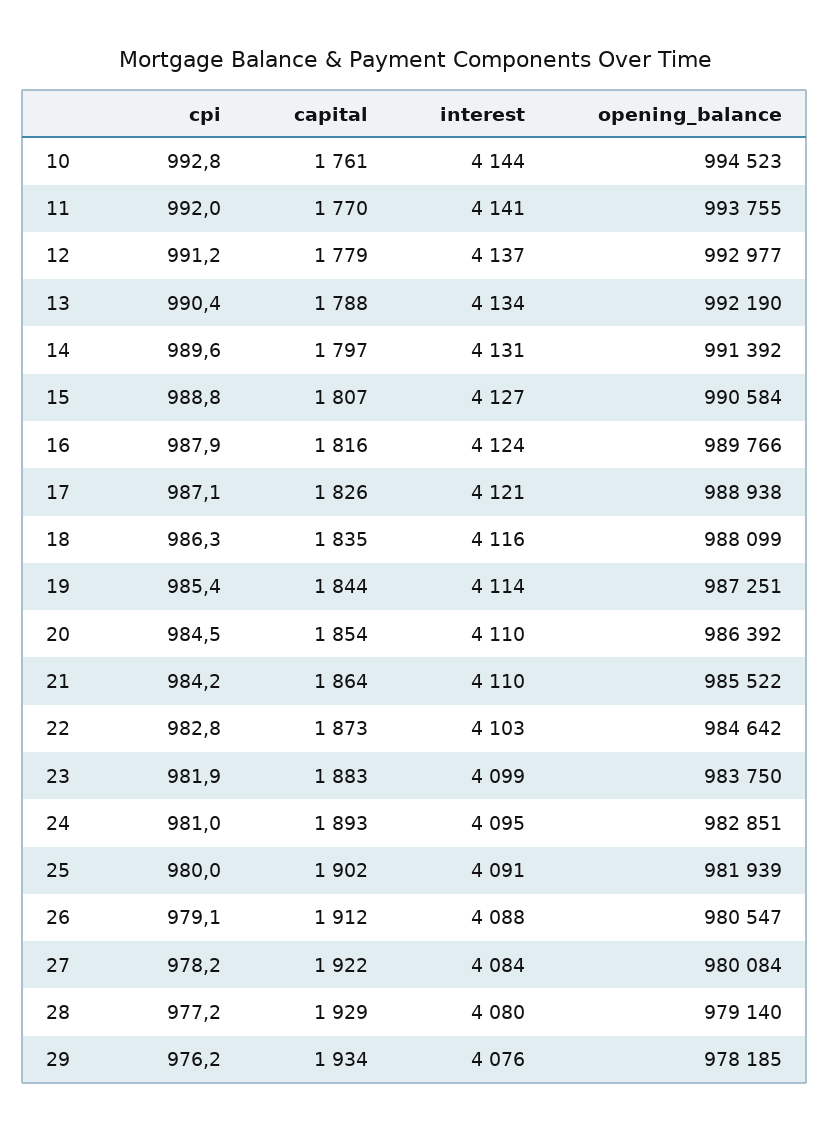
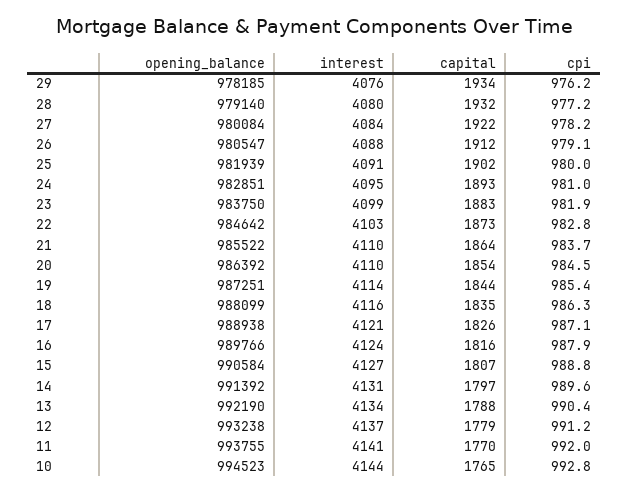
  {
    "cpi": {
      "10": 992.8,
      "11": 992,
      "12": 991.2,
      "13": 990.4,
      "14": 989.6,
      "15": 988.8,
      "16": 987.9,
      "17": 987.1,
      "18": 986.3,
      "19": 985.4,
      "20": 984.5,
-     "21": 984.2,
+     "21": 983.7,
      "22": 982.8,
      "23": 981.9,
      "24": 981,
      "25": 980,
      "26": 979.1,
      "27": 978.2,
      "28": 977.2,
      "29": 976.2
    },
    "capital": {
-     "10": 1761,
+     "10": 1765,
      "11": 1770,
      "12": 1779,
      "13": 1788,
      "14": 1797,
      "15": 1807,
      "16": 1816,
      "17": 1826,
      "18": 1835,
      "19": 1844,
      "20": 1854,
      "21": 1864,
      "22": 1873,
      "23": 1883,
      "24": 1893,
      "25": 1902,
      "26": 1912,
      "27": 1922,
-     "28": 1929,
+     "28": 1932,
      "29": 1934
    },
    "interest": {
      "10": 4144,
      "11": 4141,
      "12": 4137,
      "13": 4134,
      "14": 4131,
      "15": 4127,
      "16": 4124,
      "17": 4121,
      "18": 4116,
      "19": 4114,
      "20": 4110,
      "21": 4110,
      "22": 4103,
      "23": 4099,
      "24": 4095,
      "25": 4091,
      "26": 4088,
      "27": 4084,
      "28": 4080,
      "29": 4076
    },
    "opening_balance": {
      "10": 994523,
      "11": 993755,
-     "12": 992977,
+     "12": 993238,
      "13": 992190,
      "14": 991392,
      "15": 990584,
      "16": 989766,
      "17": 988938,
      "18": 988099,
      "19": 987251,
      "20": 986392,
      "21": 985522,
      "22": 984642,
      "23": 983750,
      "24": 982851,
      "25": 981939,
      "26": 980547,
      "27": 980084,
      "28": 979140,
      "29": 978185
    }
  }

